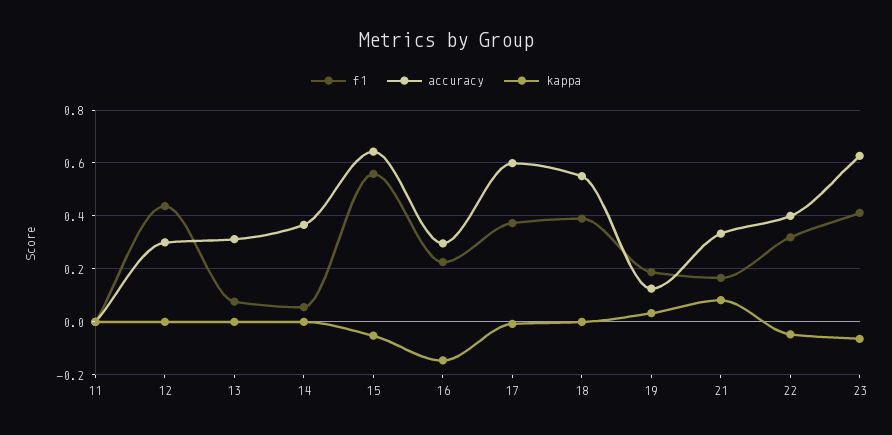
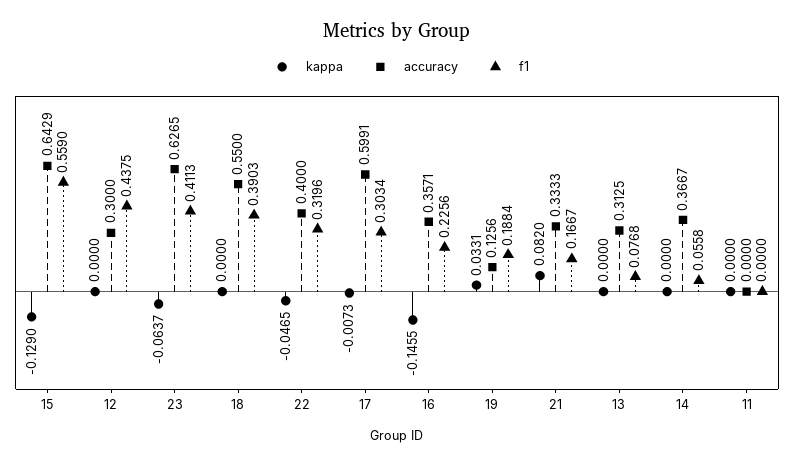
  {
    "f1": {
      "11": 0,
      "12": 0.4375,
      "13": 0.0768,
      "14": 0.0558,
      "15": 0.559,
      "16": 0.2256,
-     "17": 0.375,
+     "17": 0.3034,
      "18": 0.3903,
      "19": 0.1884,
      "21": 0.1667,
      "22": 0.3196,
      "23": 0.4113
    },
    "accuracy": {
      "11": 0,
      "12": 0.3,
      "13": 0.3125,
      "14": 0.3667,
      "15": 0.6429,
-     "16": 0.3,
+     "16": 0.3571,
      "17": 0.5991,
      "18": 0.55,
      "19": 0.1256,
      "21": 0.3333,
      "22": 0.4,
      "23": 0.6265
    },
    "kappa": {
      "11": 0,
      "12": 0,
      "13": 0,
      "14": 0,
-     "15": -0.05,
+     "15": -0.129,
      "16": -0.1455,
      "17": -0.0073,
      "18": 0,
      "19": 0.0331,
      "21": 0.082,
      "22": -0.0465,
      "23": -0.0637
    }
  }

